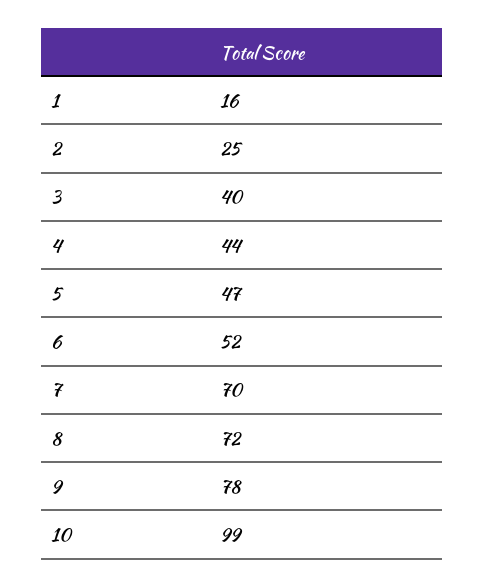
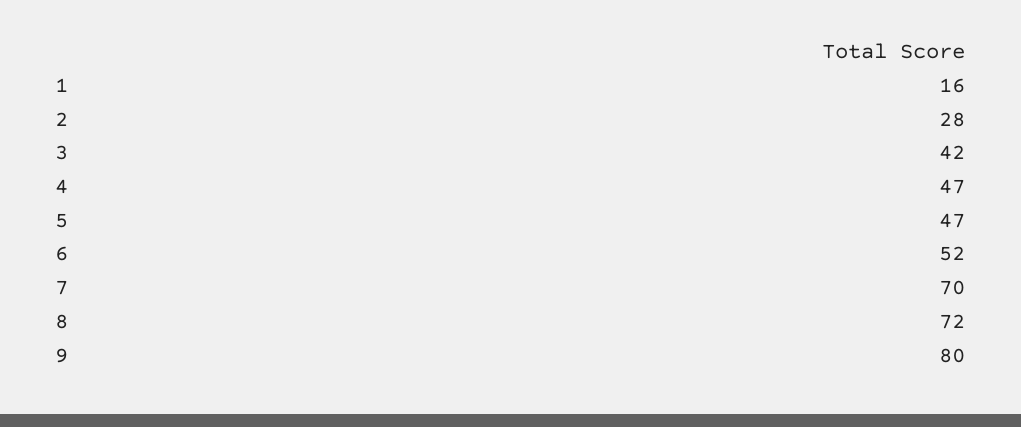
  {
    "1": 16,
-   "2": 25,
+   "2": 28,
-   "3": 40,
+   "3": 42,
-   "4": 44,
+   "4": 47,
    "5": 47,
    "6": 52,
    "7": 70,
    "8": 72,
-   "9": 78,
+   "9": 80
-   "10": 99
  }

